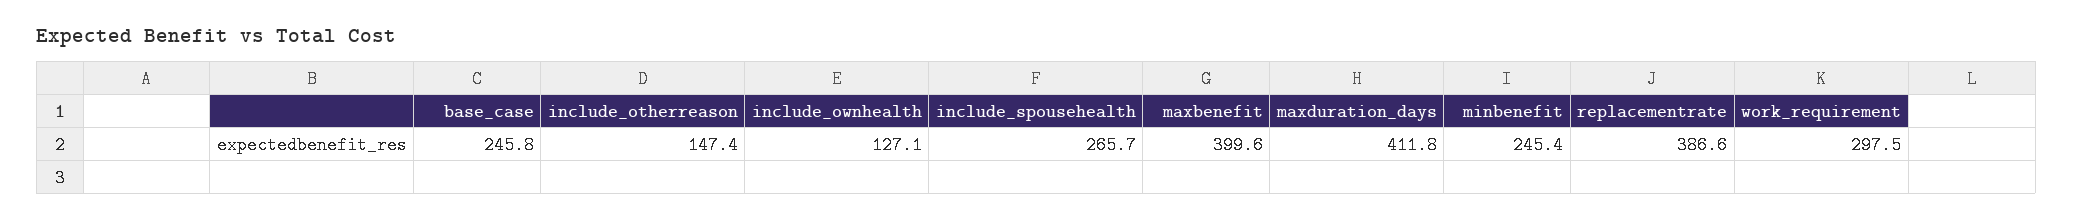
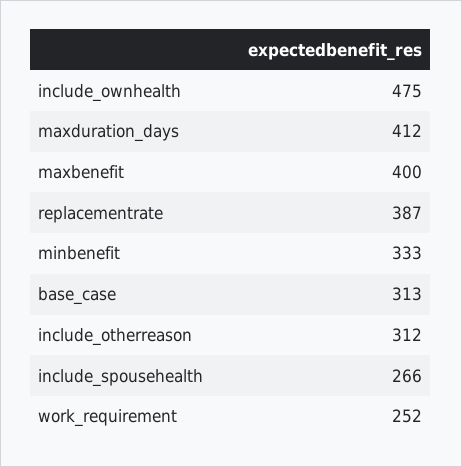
  {
-   "base_case": 245.8,
+   "base_case": 313,
-   "include_otherreason": 147.4,
+   "include_otherreason": 312,
-   "include_ownhealth": 127.1,
+   "include_ownhealth": 475,
    "include_spousehealth": 265.7,
    "maxbenefit": 399.6,
    "maxduration_days": 411.8,
-   "minbenefit": 245.4,
+   "minbenefit": 333,
    "replacementrate": 386.6,
-   "work_requirement": 297.5
+   "work_requirement": 252
  }

